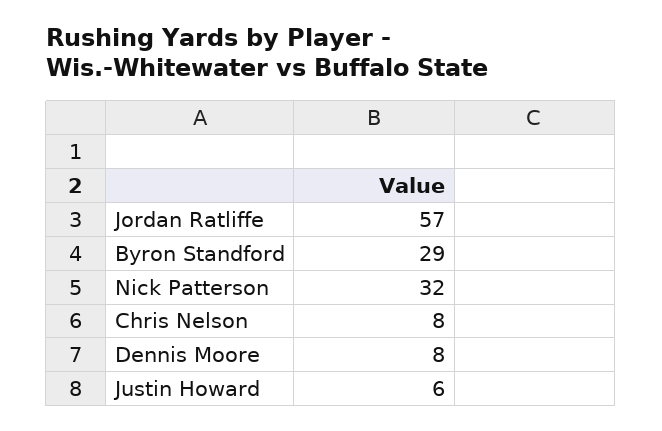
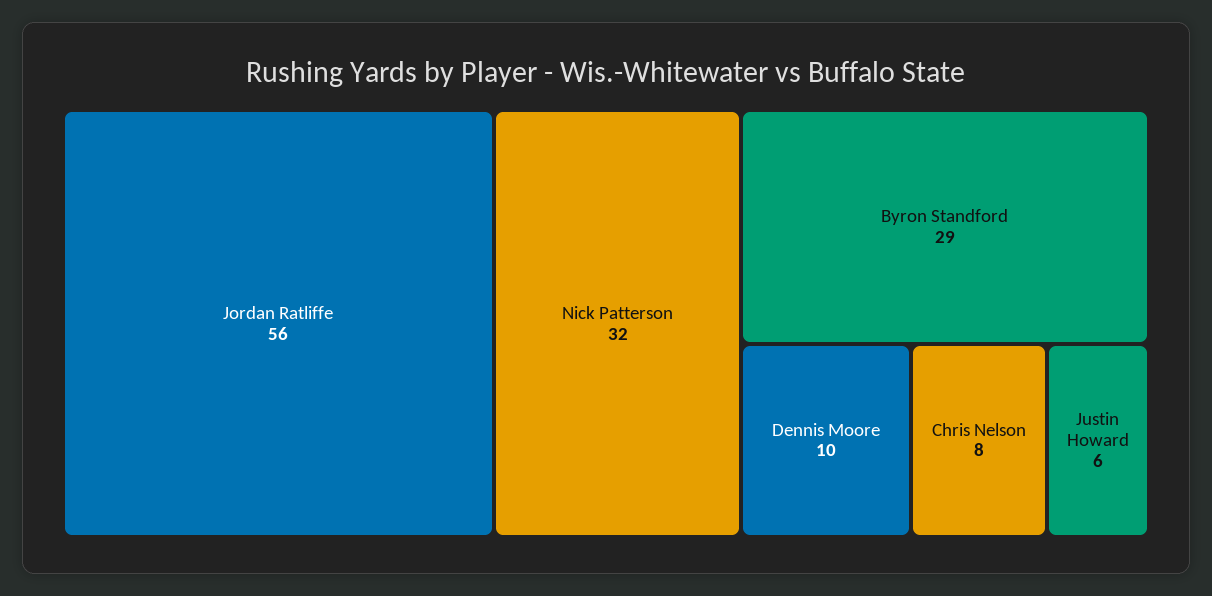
  {
-   "Jordan Ratliffe": 57,
+   "Jordan Ratliffe": 56,
    "Byron Standford": 29,
    "Nick Patterson": 32,
    "Chris Nelson": 8,
-   "Dennis Moore": 8,
+   "Dennis Moore": 10,
    "Justin Howard": 6
  }

